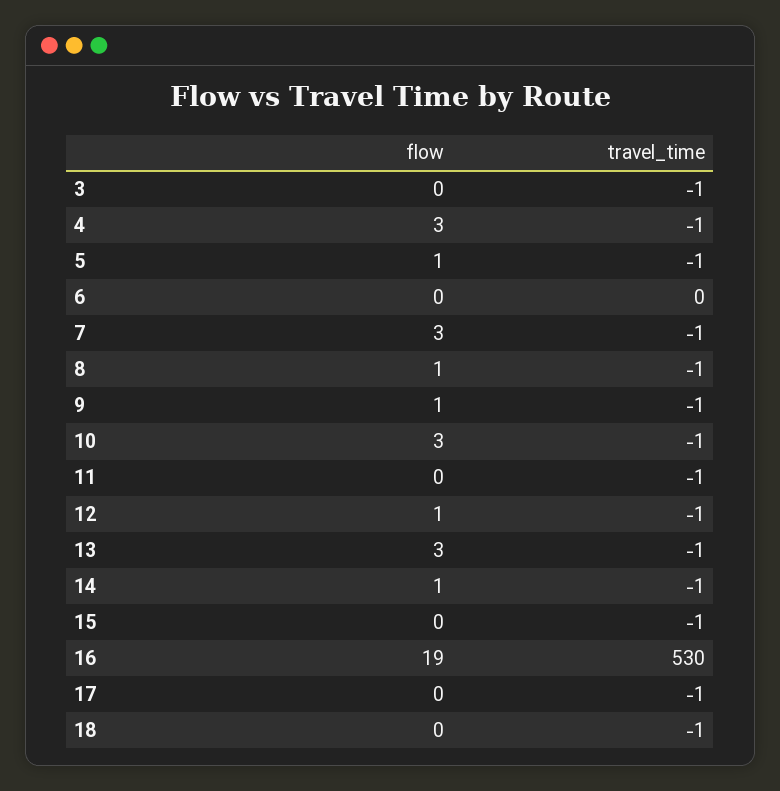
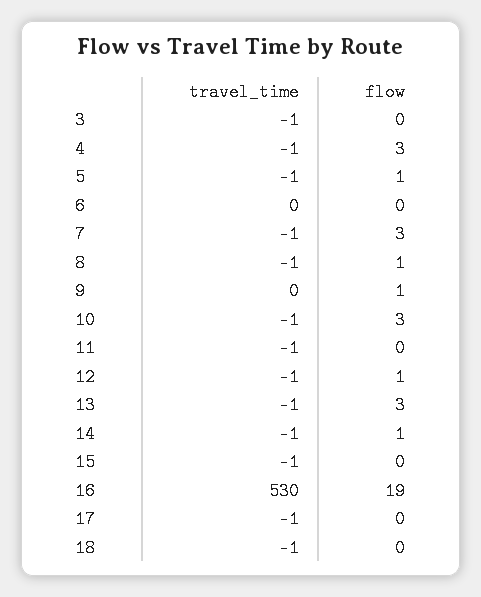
  {
    "flow": {
      "3": 0,
      "4": 3,
      "5": 1,
      "6": 0,
      "7": 3,
      "8": 1,
      "9": 1,
      "10": 3,
      "11": 0,
      "12": 1,
      "13": 3,
      "14": 1,
      "15": 0,
      "16": 19,
      "17": 0,
      "18": 0
    },
    "travel_time": {
      "3": -1,
      "4": -1,
      "5": -1,
      "6": 0,
      "7": -1,
      "8": -1,
-     "9": -1,
+     "9": 0,
      "10": -1,
      "11": -1,
      "12": -1,
      "13": -1,
      "14": -1,
      "15": -1,
      "16": 530,
      "17": -1,
      "18": -1
    }
  }

